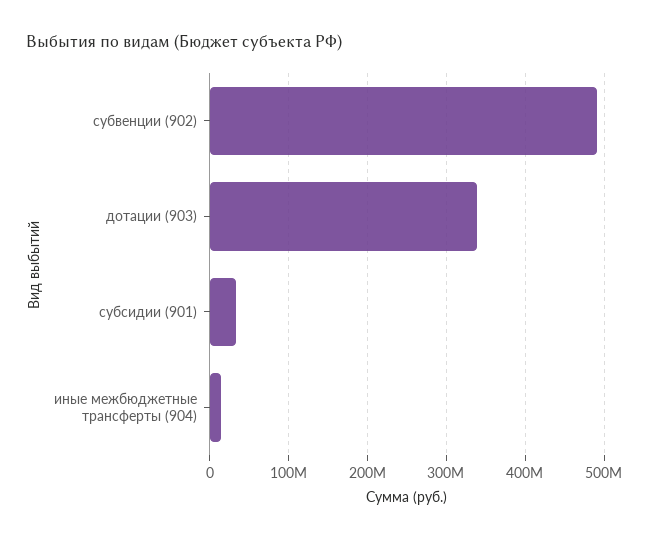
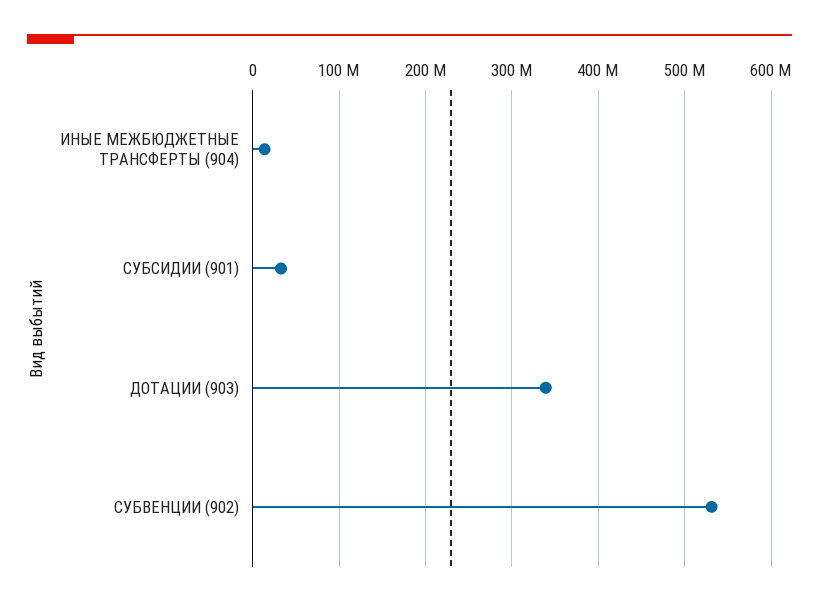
  {
-   "субвенции (902)": 490000000,
+   "субвенции (902)": 530000000,
    "дотации (903)": 340000000,
    "субсидии (901)": 30000000,
    "иные межбюджетные трансферты (904)": 10000000
  }

